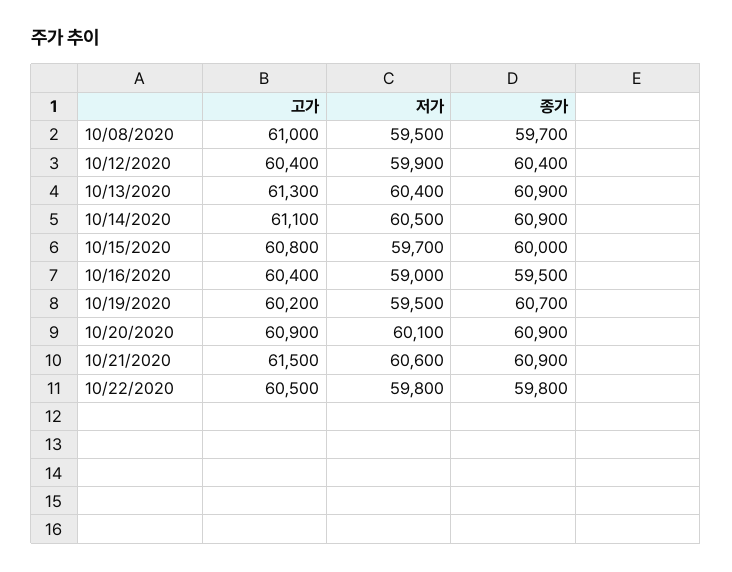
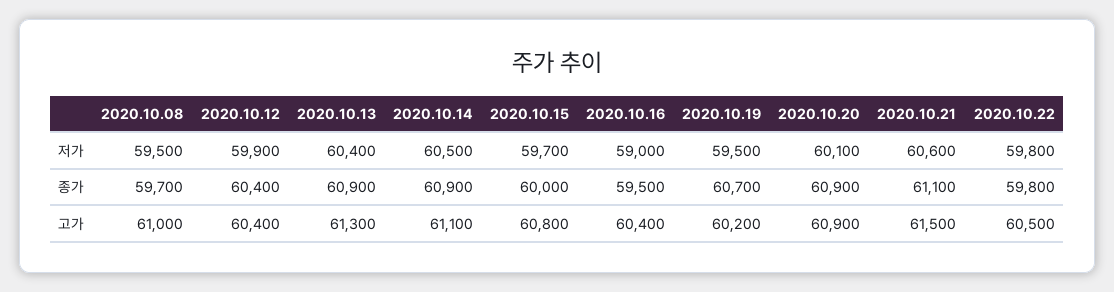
  {
    "고가": {
      "10/08/2020": 61000,
      "10/12/2020": 60400,
      "10/13/2020": 61300,
      "10/14/2020": 61100,
      "10/15/2020": 60800,
      "10/16/2020": 60400,
      "10/19/2020": 60200,
      "10/20/2020": 60900,
      "10/21/2020": 61500,
      "10/22/2020": 60500
    },
    "저가": {
      "10/08/2020": 59500,
      "10/12/2020": 59900,
      "10/13/2020": 60400,
      "10/14/2020": 60500,
      "10/15/2020": 59700,
      "10/16/2020": 59000,
      "10/19/2020": 59500,
      "10/20/2020": 60100,
      "10/21/2020": 60600,
      "10/22/2020": 59800
    },
    "종가": {
      "10/08/2020": 59700,
      "10/12/2020": 60400,
      "10/13/2020": 60900,
      "10/14/2020": 60900,
      "10/15/2020": 60000,
      "10/16/2020": 59500,
      "10/19/2020": 60700,
      "10/20/2020": 60900,
-     "10/21/2020": 60900,
+     "10/21/2020": 61100,
      "10/22/2020": 59800
    }
  }

